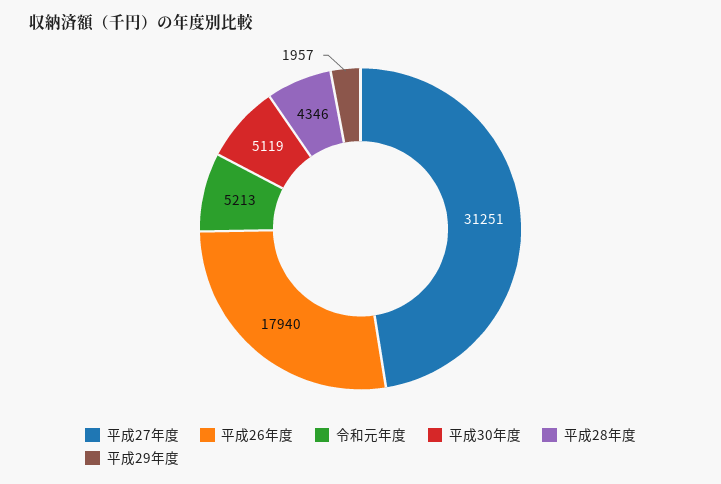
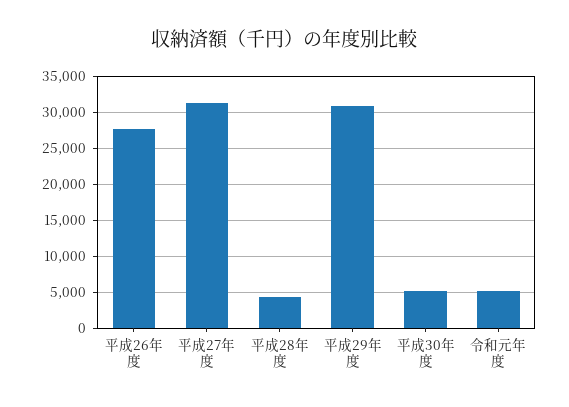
  {
    "平成27年度": 31251,
-   "平成26年度": 17940,
+   "平成26年度": 28000,
    "令和元年度": 5213,
    "平成30年度": 5119,
    "平成28年度": 4346,
-   "平成29年度": 1957
+   "平成29年度": 31000
  }

